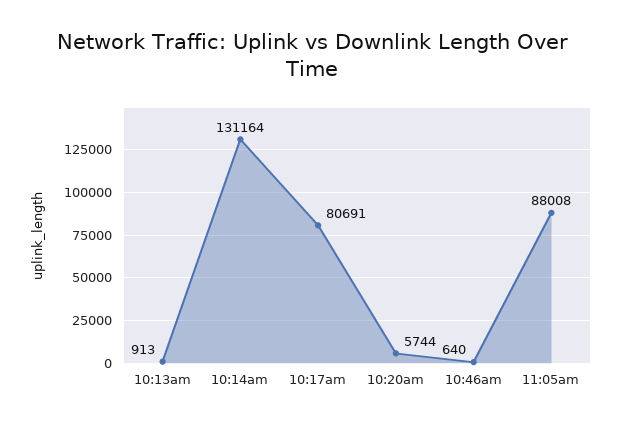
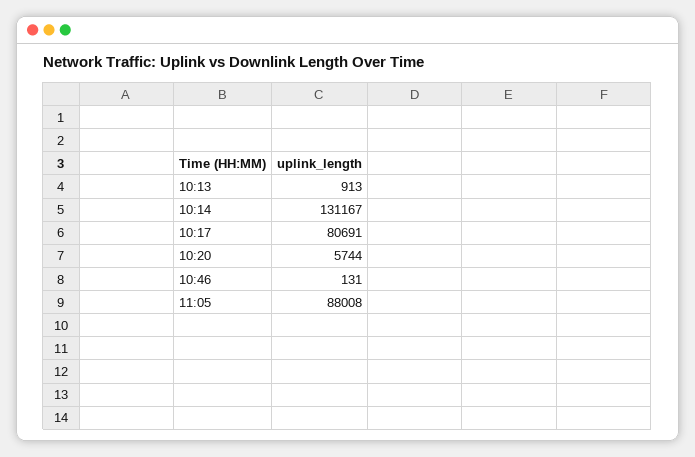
  {
    "10:13am": 913,
-   "10:14am": 131164,
+   "10:14am": 131167,
    "10:17am": 80691,
    "10:20am": 5744,
-   "10:46am": 640,
+   "10:46am": 131,
    "11:05am": 88008
  }

